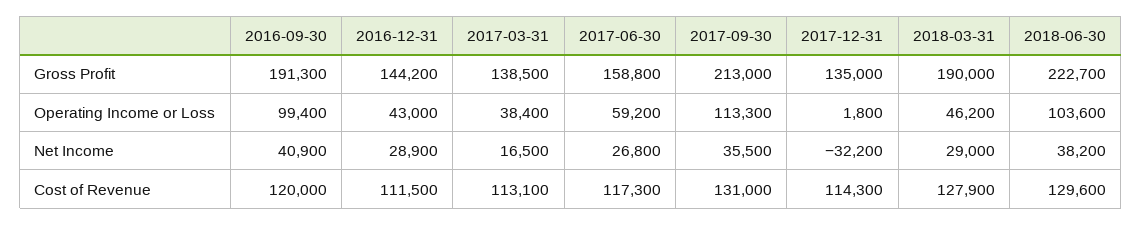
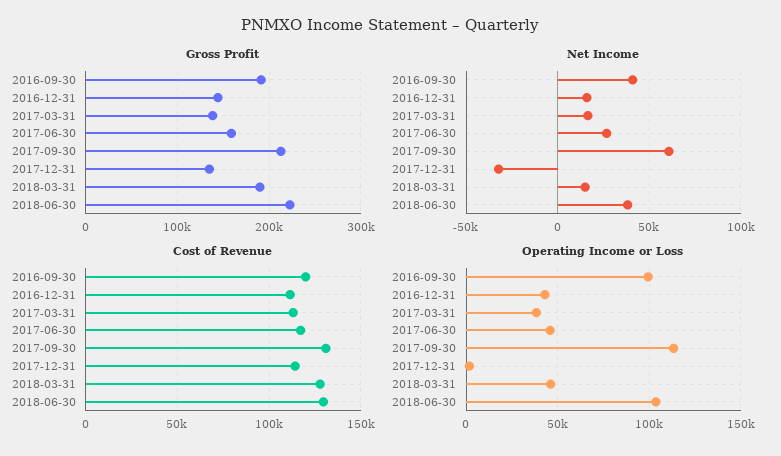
  {
    "Gross Profit": {
      "2016-09-30": 191300,
      "2016-12-31": 144200,
      "2017-03-31": 138500,
      "2017-06-30": 158800,
      "2017-09-30": 213000,
      "2017-12-31": 135000,
      "2018-03-31": 190000,
      "2018-06-30": 222700
    },
    "Operating Income or Loss": {
      "2016-09-30": 99400,
      "2016-12-31": 43000,
      "2017-03-31": 38400,
-     "2017-06-30": 59200,
+     "2017-06-30": 45000,
      "2017-09-30": 113300,
      "2017-12-31": 1800,
      "2018-03-31": 46200,
      "2018-06-30": 103600
    },
    "Net Income": {
      "2016-09-30": 40900,
-     "2016-12-31": 28900,
+     "2016-12-31": 15000,
      "2017-03-31": 16500,
      "2017-06-30": 26800,
-     "2017-09-30": 35500,
+     "2017-09-30": 60000,
      "2017-12-31": -32200,
-     "2018-03-31": 29000,
+     "2018-03-31": 15000,
      "2018-06-30": 38200
    },
    "Cost of Revenue": {
      "2016-09-30": 120000,
      "2016-12-31": 111500,
      "2017-03-31": 113100,
      "2017-06-30": 117300,
      "2017-09-30": 131000,
      "2017-12-31": 114300,
      "2018-03-31": 127900,
      "2018-06-30": 129600
    }
  }

